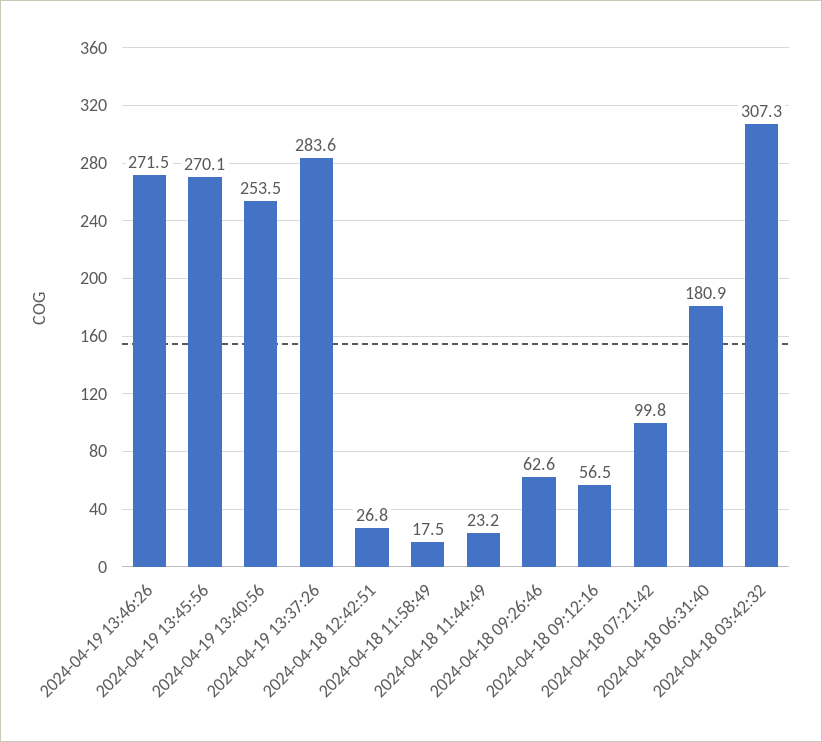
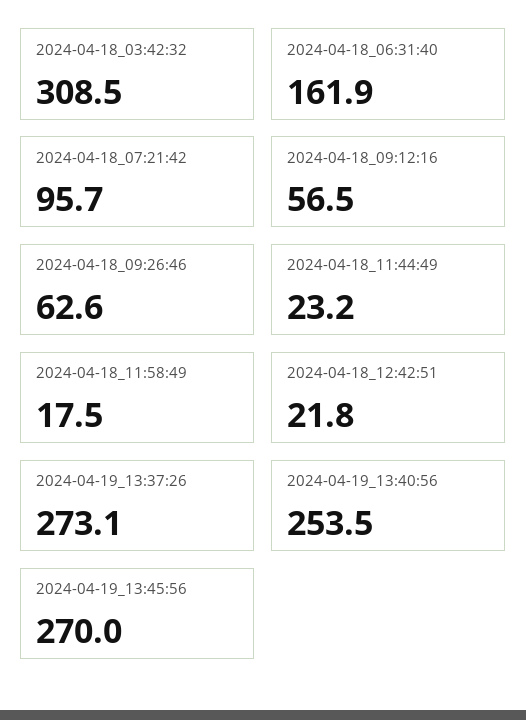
  {
-   "2024-04-19 13:46:26": 271.5,
-   "2024-04-19 13:45:56": 270.1,
+   "2024-04-19 13:45:56": 270,
    "2024-04-19 13:40:56": 253.5,
-   "2024-04-19 13:37:26": 283.6,
+   "2024-04-19 13:37:26": 273.1,
-   "2024-04-18 12:42:51": 26.8,
+   "2024-04-18 12:42:51": 21.8,
    "2024-04-18 11:58:49": 17.5,
    "2024-04-18 11:44:49": 23.2,
    "2024-04-18 09:26:46": 62.6,
    "2024-04-18 09:12:16": 56.5,
-   "2024-04-18 07:21:42": 99.8,
+   "2024-04-18 07:21:42": 95.7,
-   "2024-04-18 06:31:40": 180.9,
+   "2024-04-18 06:31:40": 161.9,
-   "2024-04-18 03:42:32": 307.3
+   "2024-04-18 03:42:32": 308.5
  }

